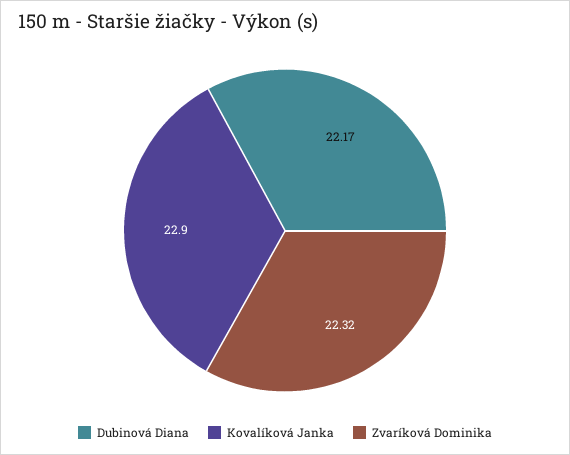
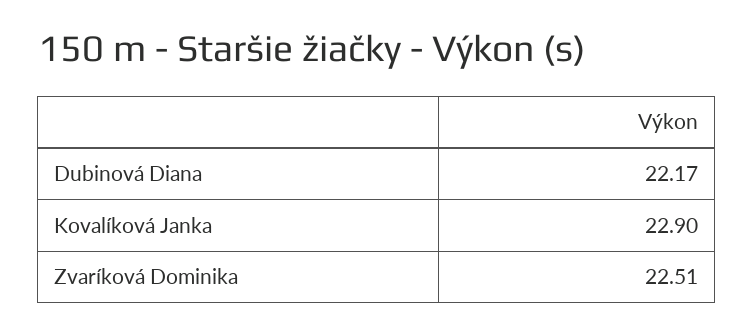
  {
    "Dubinová Diana": 22.17,
    "Kovalíková Janka": 22.9,
-   "Zvaríková Dominika": 22.32
+   "Zvaríková Dominika": 22.51
  }

